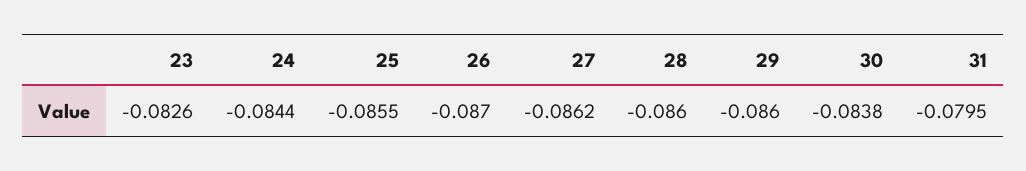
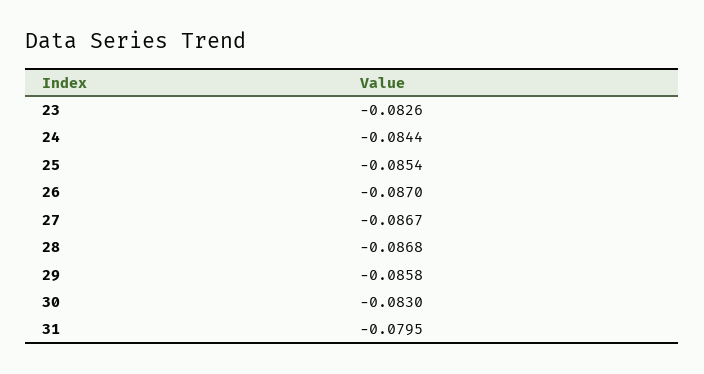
  {
    "23": -0.0826,
    "24": -0.0844,
-   "25": -0.0855,
+   "25": -0.0854,
    "26": -0.087,
-   "27": -0.0862,
+   "27": -0.0867,
-   "28": -0.086,
+   "28": -0.0868,
-   "29": -0.086,
+   "29": -0.0858,
-   "30": -0.0838,
+   "30": -0.083,
    "31": -0.0795
  }

